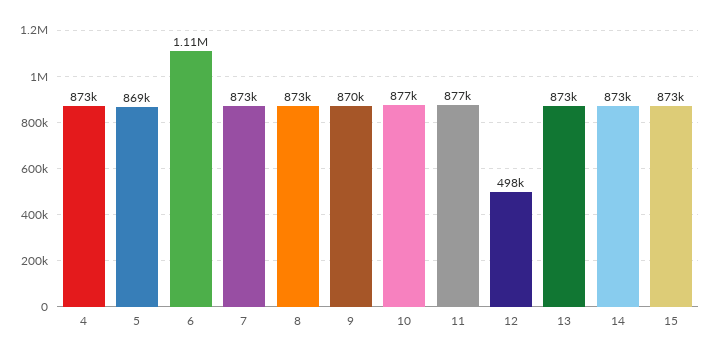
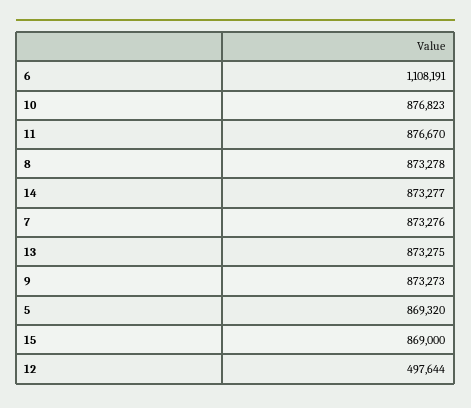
  {
-   "4": 873000,
    "5": 869320,
    "6": 1108191,
    "7": 873276,
    "8": 873278,
-   "9": 870000,
+   "9": 873273,
    "10": 876823,
    "11": 876670,
    "12": 497644,
    "13": 873275,
    "14": 873277,
-   "15": 873000
+   "15": 869000
  }

